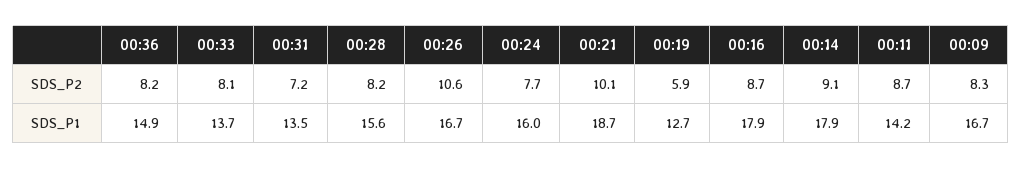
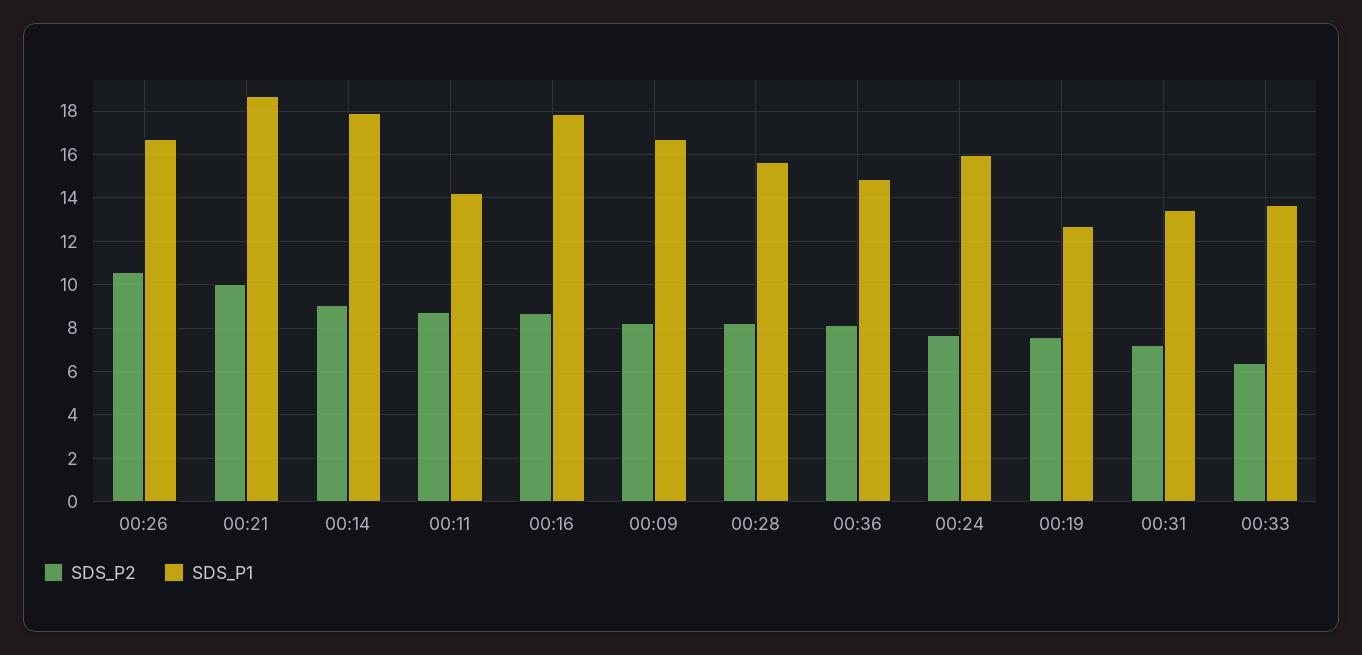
  {
    "SDS_P2": {
      "00:36": 8.2,
-     "00:33": 8.1,
+     "00:33": 6.5,
      "00:31": 7.2,
      "00:28": 8.2,
      "00:26": 10.6,
      "00:24": 7.7,
      "00:21": 10.1,
-     "00:19": 5.9,
+     "00:19": 7.5,
      "00:16": 8.7,
      "00:14": 9.1,
      "00:11": 8.7,
      "00:09": 8.3
    },
    "SDS_P1": {
      "00:36": 14.9,
      "00:33": 13.7,
      "00:31": 13.5,
      "00:28": 15.6,
      "00:26": 16.7,
      "00:24": 16,
      "00:21": 18.7,
      "00:19": 12.7,
      "00:16": 17.9,
      "00:14": 17.9,
      "00:11": 14.2,
      "00:09": 16.7
    }
  }

